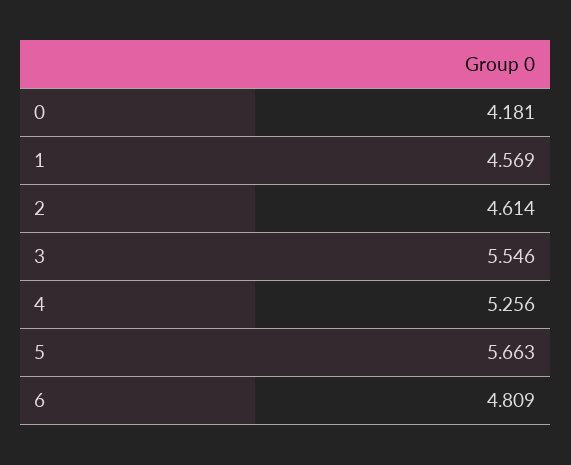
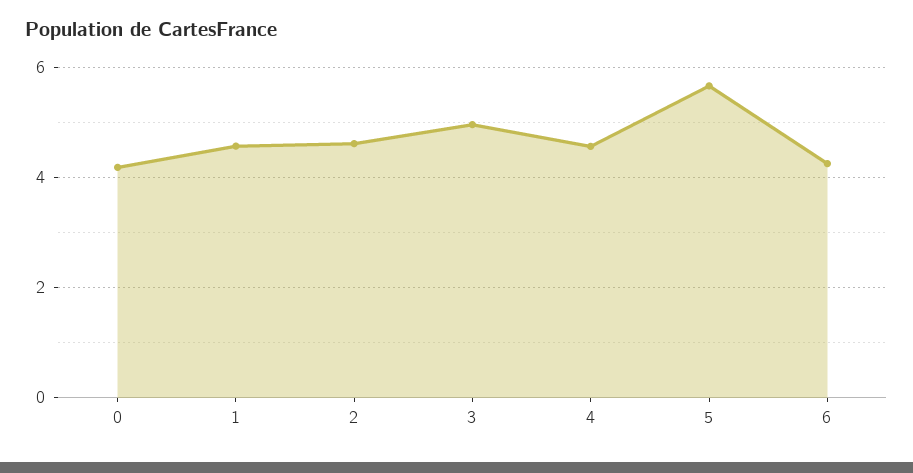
  {
    "0": 4.181,
    "1": 4.569,
    "2": 4.614,
-   "3": 5.546,
+   "3": 5,
-   "4": 5.256,
+   "4": 4.6,
    "5": 5.663,
-   "6": 4.809
+   "6": 4.2
  }

